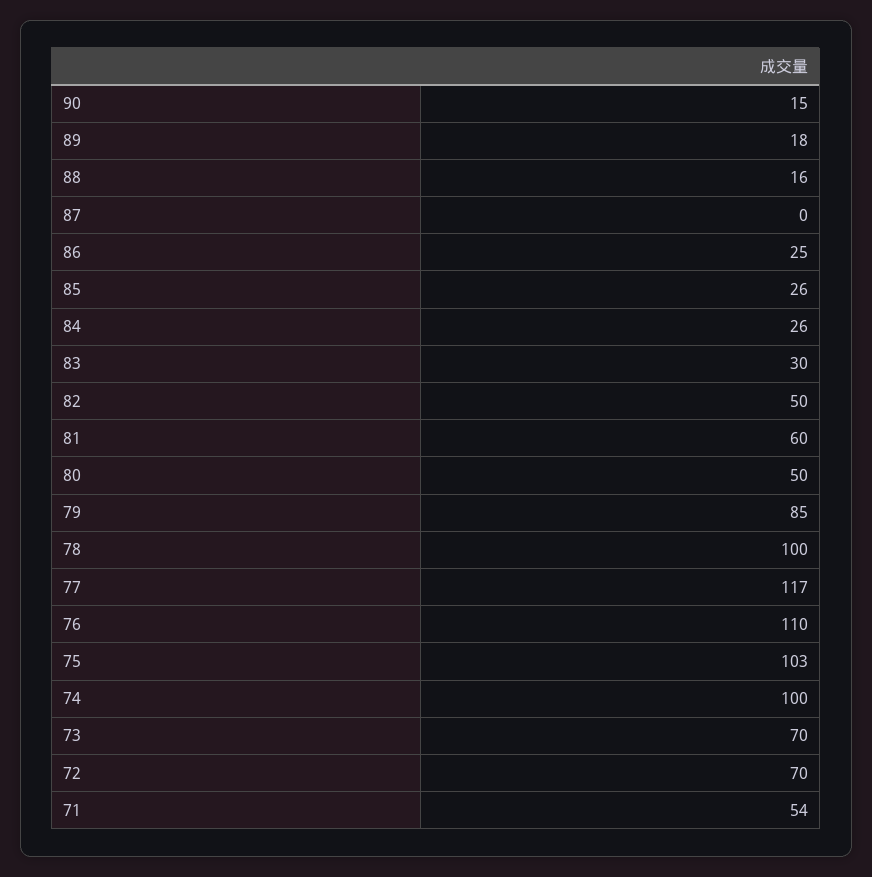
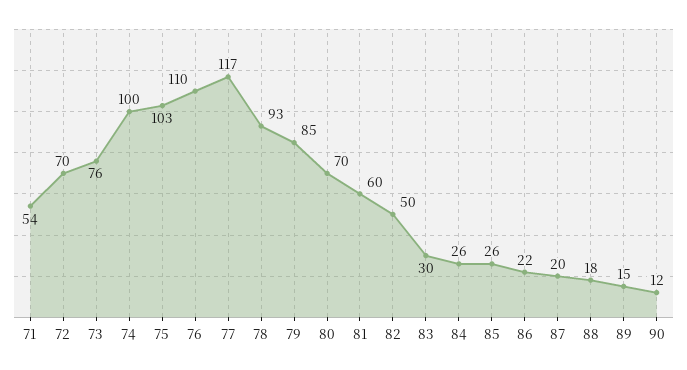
  {
-   "90": 15,
+   "90": 12,
-   "89": 18,
+   "89": 15,
-   "88": 16,
+   "88": 18,
-   "87": 0,
+   "87": 20,
-   "86": 25,
+   "86": 22,
    "85": 26,
    "84": 26,
    "83": 30,
    "82": 50,
    "81": 60,
-   "80": 50,
+   "80": 70,
    "79": 85,
-   "78": 100,
+   "78": 93,
    "77": 117,
    "76": 110,
    "75": 103,
    "74": 100,
-   "73": 70,
+   "73": 76,
    "72": 70,
    "71": 54
  }

